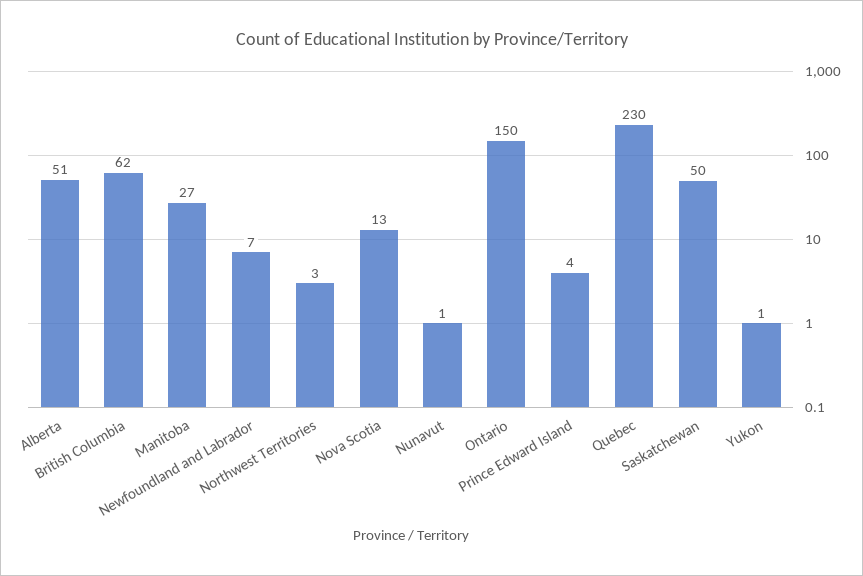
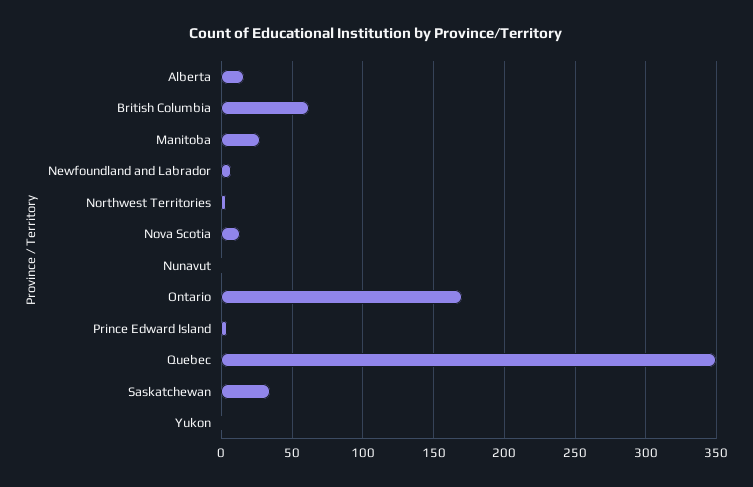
  {
-   "Alberta": 51,
+   "Alberta": 15,
    "British Columbia": 62,
    "Manitoba": 27,
    "Newfoundland and Labrador": 7,
    "Northwest Territories": 3,
    "Nova Scotia": 13,
    "Nunavut": 1,
-   "Ontario": 150,
+   "Ontario": 170,
    "Prince Edward Island": 4,
-   "Quebec": 230,
+   "Quebec": 350,
-   "Saskatchewan": 50,
+   "Saskatchewan": 35,
    "Yukon": 1
  }

